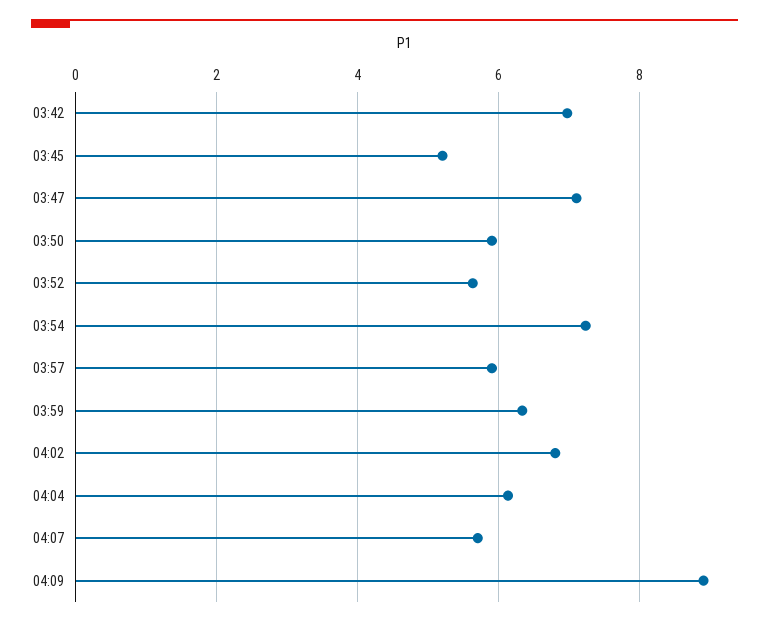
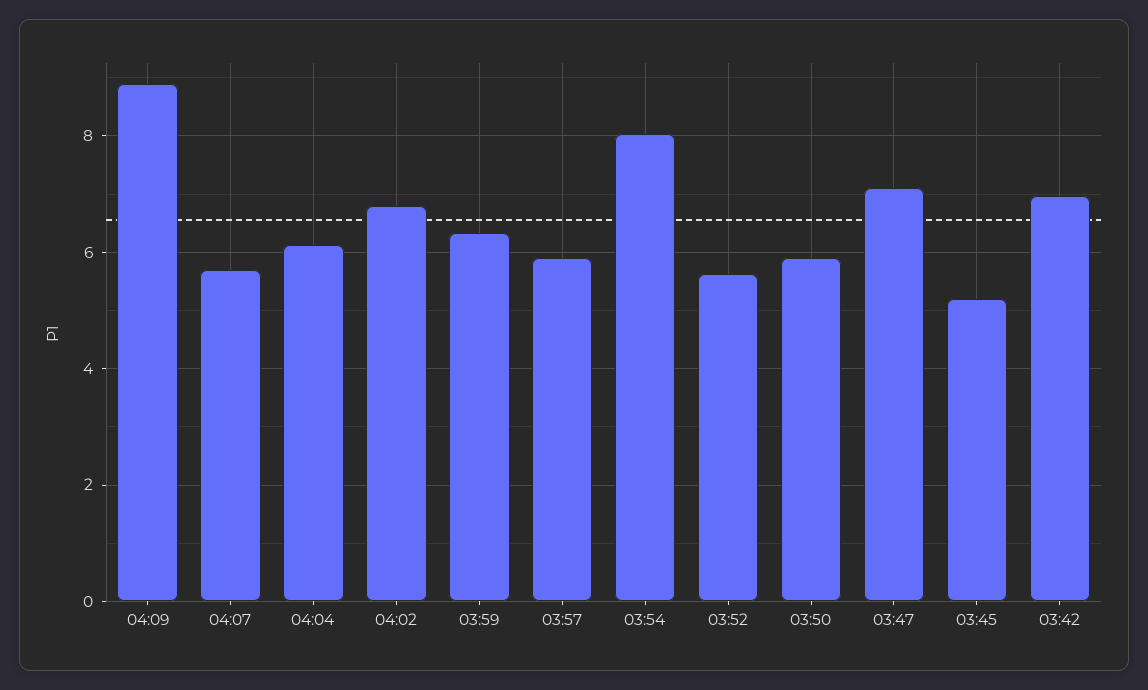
  {
    "03:42": 7,
    "03:45": 5.2,
    "03:47": 7.2,
    "03:50": 6,
    "03:52": 5.6,
-   "03:54": 7.2,
+   "03:54": 8,
    "03:57": 6,
    "03:59": 6.4,
    "04:02": 6.8,
    "04:04": 6.2,
    "04:07": 5.8,
    "04:09": 9
  }

